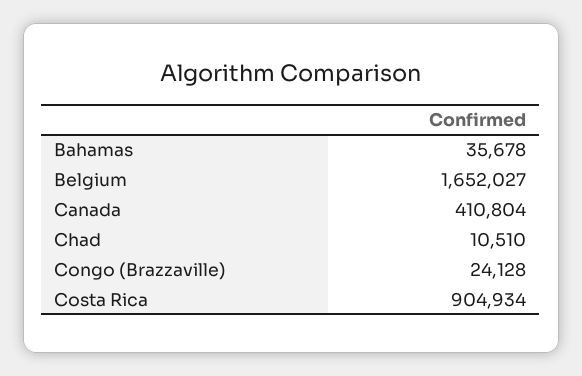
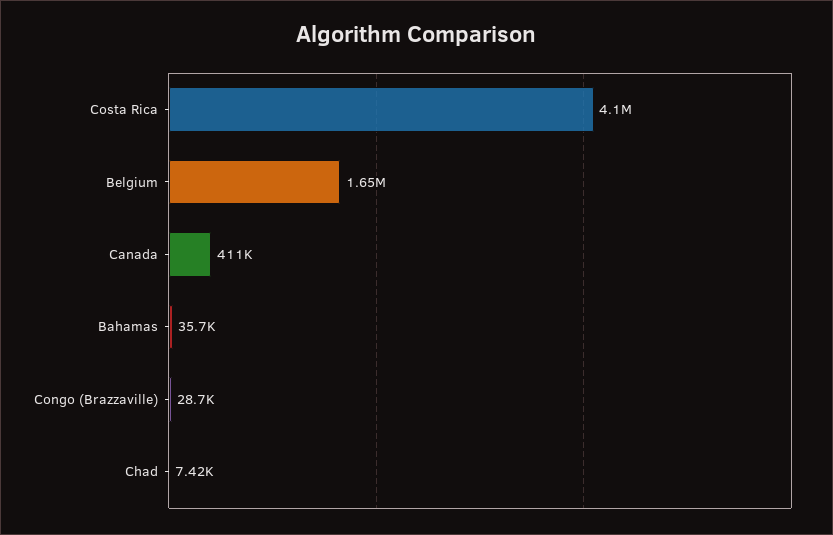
  {
    "Bahamas": 35678,
    "Belgium": 1652027,
    "Canada": 410804,
-   "Chad": 10510,
+   "Chad": 7420,
-   "Congo (Brazzaville)": 24128,
+   "Congo (Brazzaville)": 28700,
-   "Costa Rica": 904934
+   "Costa Rica": 4100000
  }

